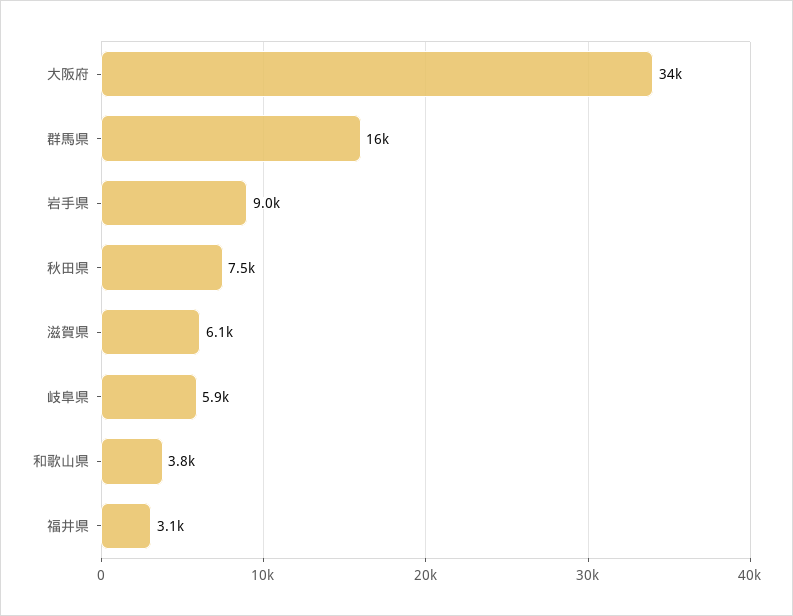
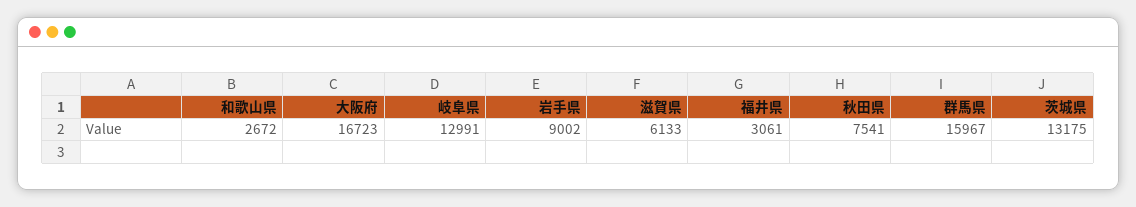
  {
-   "大阪府": 34000,
+   "大阪府": 16723,
    "群馬県": 15967,
    "岩手県": 9002,
    "秋田県": 7541,
    "滋賀県": 6133,
-   "岐阜県": 5900,
+   "岐阜県": 12991,
-   "和歌山県": 3800,
+   "和歌山県": 2672,
-   "福井県": 3061
+   "福井県": 3061,
+   "茨城県": 13175
  }

